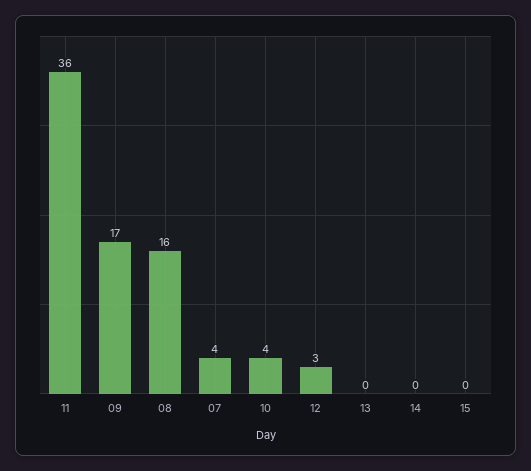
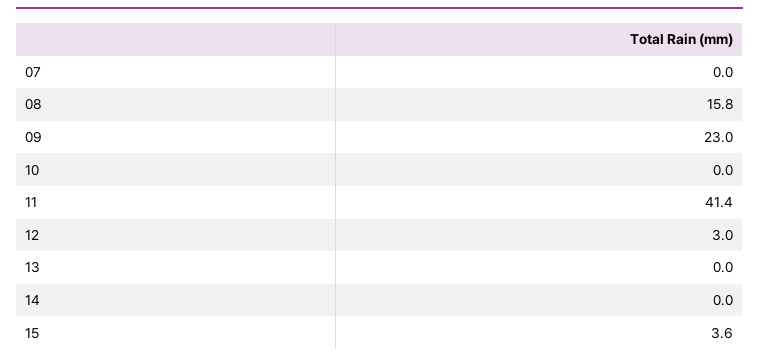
  {
-   "11": 36,
+   "11": 41.4,
-   "09": 17,
+   "09": 23,
    "08": 15.8,
-   "07": 4,
+   "07": 0,
-   "10": 4,
+   "10": 0,
    "12": 3,
    "13": 0,
    "14": 0,
-   "15": 0
+   "15": 3.6
  }

